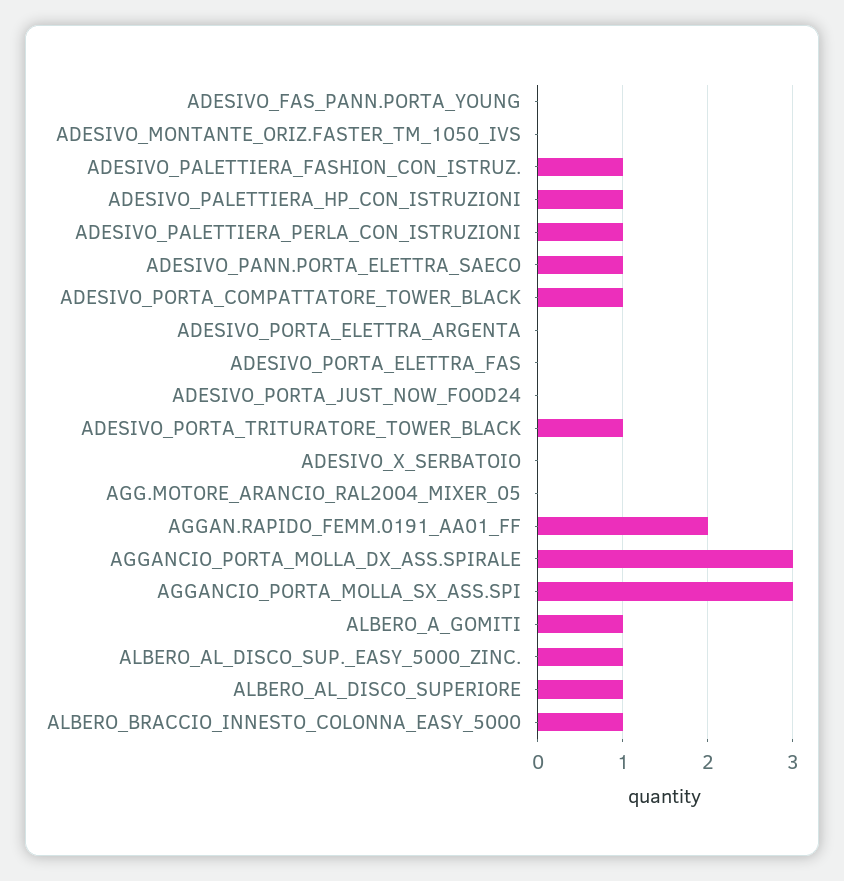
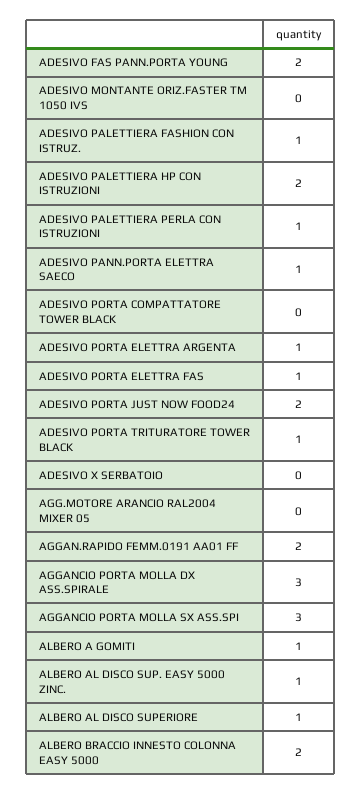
  {
-   "ADESIVO_FAS_PANN.PORTA_YOUNG": 0,
+   "ADESIVO_FAS_PANN.PORTA_YOUNG": 2,
    "ADESIVO_MONTANTE_ORIZ.FASTER_TM_1050_IVS": 0,
    "ADESIVO_PALETTIERA_FASHION_CON_ISTRUZ.": 1,
-   "ADESIVO_PALETTIERA_HP_CON_ISTRUZIONI": 1,
+   "ADESIVO_PALETTIERA_HP_CON_ISTRUZIONI": 2,
    "ADESIVO_PALETTIERA_PERLA_CON_ISTRUZIONI": 1,
    "ADESIVO_PANN.PORTA_ELETTRA_SAECO": 1,
-   "ADESIVO_PORTA_COMPATTATORE_TOWER_BLACK": 1,
+   "ADESIVO_PORTA_COMPATTATORE_TOWER_BLACK": 0,
-   "ADESIVO_PORTA_ELETTRA_ARGENTA": 0,
+   "ADESIVO_PORTA_ELETTRA_ARGENTA": 1,
-   "ADESIVO_PORTA_ELETTRA_FAS": 0,
+   "ADESIVO_PORTA_ELETTRA_FAS": 1,
-   "ADESIVO_PORTA_JUST_NOW_FOOD24": 0,
+   "ADESIVO_PORTA_JUST_NOW_FOOD24": 2,
    "ADESIVO_PORTA_TRITURATORE_TOWER_BLACK": 1,
    "ADESIVO_X_SERBATOIO": 0,
    "AGG.MOTORE_ARANCIO_RAL2004_MIXER_05": 0,
    "AGGAN.RAPIDO_FEMM.0191_AA01_FF": 2,
    "AGGANCIO_PORTA_MOLLA_DX_ASS.SPIRALE": 3,
    "AGGANCIO_PORTA_MOLLA_SX_ASS.SPI": 3,
    "ALBERO_A_GOMITI": 1,
    "ALBERO_AL_DISCO_SUP._EASY_5000_ZINC.": 1,
    "ALBERO_AL_DISCO_SUPERIORE": 1,
-   "ALBERO_BRACCIO_INNESTO_COLONNA_EASY_5000": 1
+   "ALBERO_BRACCIO_INNESTO_COLONNA_EASY_5000": 2
  }

